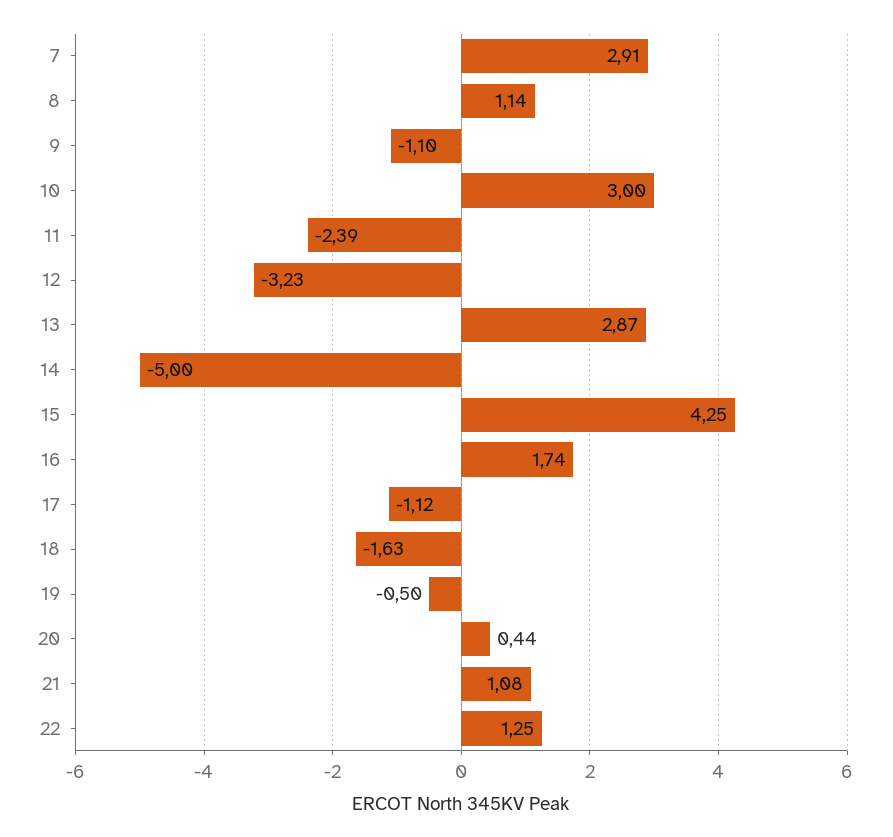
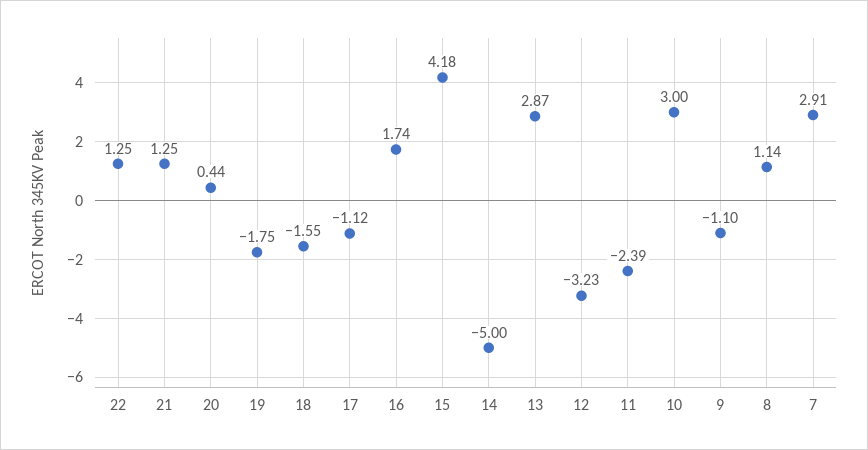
  {
    "7": 2.91,
    "8": 1.14,
    "9": -1.1,
    "10": 3,
    "11": -2.39,
    "12": -3.23,
    "13": 2.87,
    "14": -5,
-   "15": 4.25,
+   "15": 4.18,
    "16": 1.74,
    "17": -1.12,
-   "18": -1.63,
+   "18": -1.55,
-   "19": -0.5,
+   "19": -1.75,
    "20": 0.44,
-   "21": 1.08,
+   "21": 1.25,
    "22": 1.25
  }

